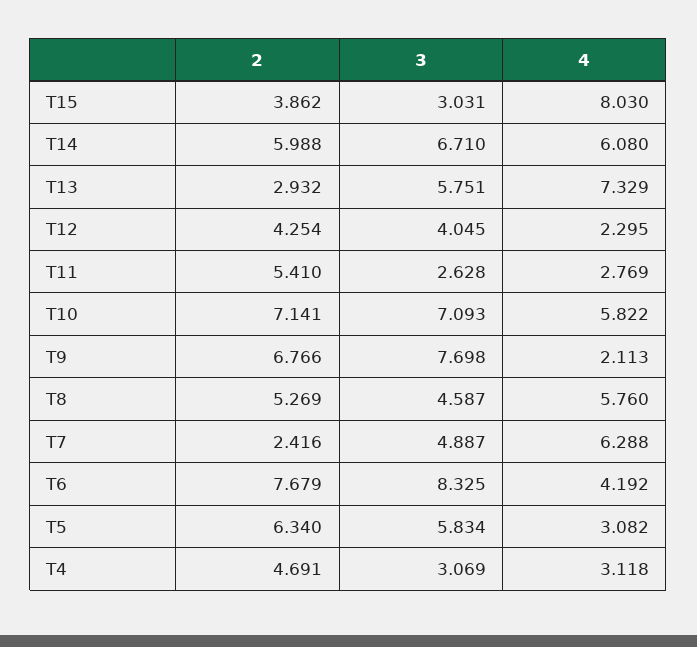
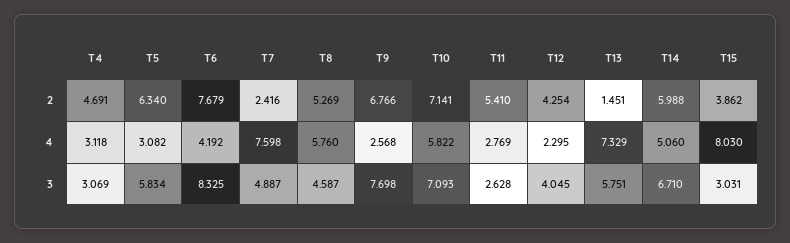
  {
    "2": {
      "T15": 3.862,
      "T14": 5.988,
-     "T13": 2.932,
+     "T13": 1.451,
      "T12": 4.254,
      "T11": 5.41,
      "T10": 7.141,
      "T9": 6.766,
      "T8": 5.269,
      "T7": 2.416,
      "T6": 7.679,
      "T5": 6.34,
      "T4": 4.691
    },
    "3": {
      "T15": 3.031,
      "T14": 6.71,
      "T13": 5.751,
      "T12": 4.045,
      "T11": 2.628,
      "T10": 7.093,
      "T9": 7.698,
      "T8": 4.587,
      "T7": 4.887,
      "T6": 8.325,
      "T5": 5.834,
      "T4": 3.069
    },
    "4": {
      "T15": 8.03,
-     "T14": 6.08,
+     "T14": 5.06,
      "T13": 7.329,
      "T12": 2.295,
      "T11": 2.769,
      "T10": 5.822,
-     "T9": 2.113,
+     "T9": 2.568,
      "T8": 5.76,
-     "T7": 6.288,
+     "T7": 7.598,
      "T6": 4.192,
      "T5": 3.082,
      "T4": 3.118
    }
  }

